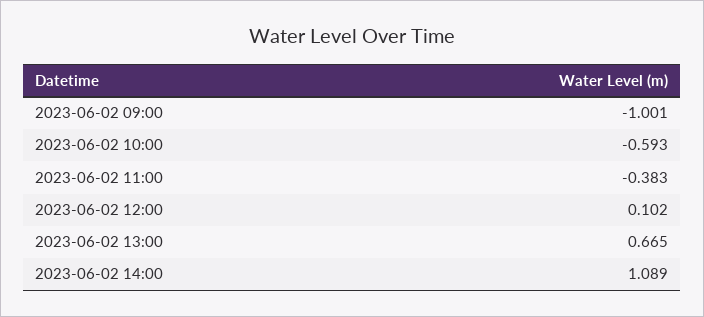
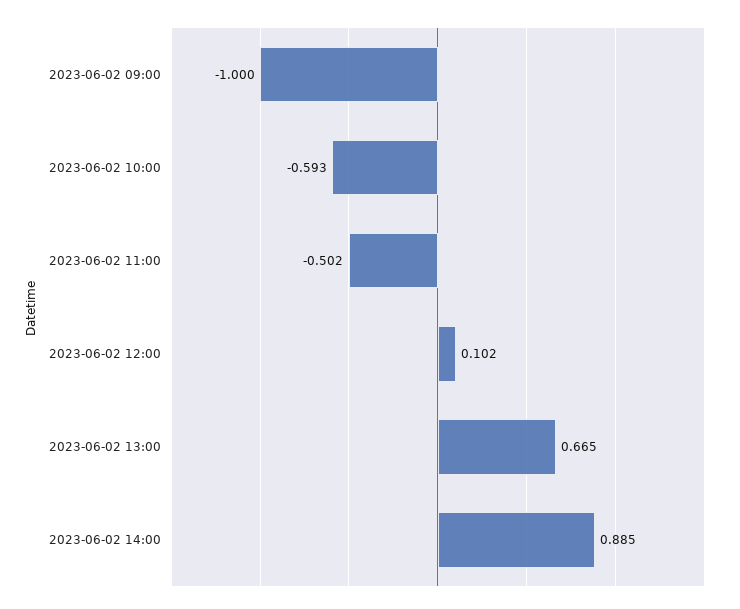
  {
-   "2023-06-02 09:00": -1.001,
+   "2023-06-02 09:00": -1,
    "2023-06-02 10:00": -0.593,
-   "2023-06-02 11:00": -0.383,
+   "2023-06-02 11:00": -0.502,
    "2023-06-02 12:00": 0.102,
    "2023-06-02 13:00": 0.665,
-   "2023-06-02 14:00": 1.089
+   "2023-06-02 14:00": 0.885
  }

